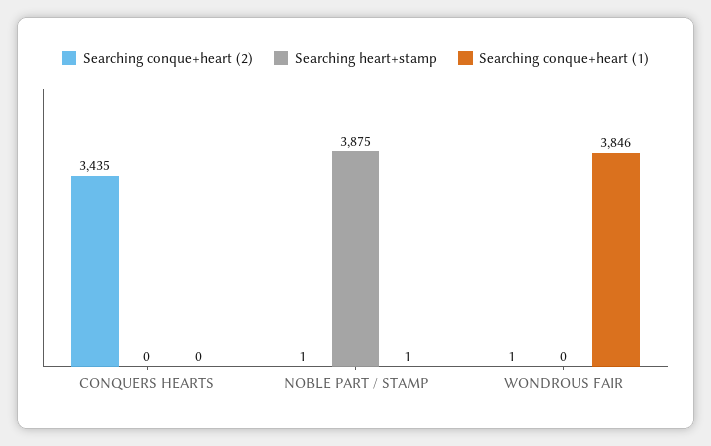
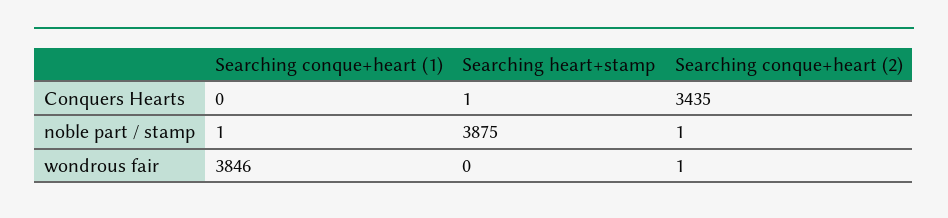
  {
    "Searching conque+heart (2)": {
      "CONQUERS HEARTS": 3435,
      "NOBLE PART / STAMP": 1,
      "WONDROUS FAIR": 1
    },
    "Searching heart+stamp": {
-     "CONQUERS HEARTS": 0,
+     "CONQUERS HEARTS": 1,
      "NOBLE PART / STAMP": 3875,
      "WONDROUS FAIR": 0
    },
    "Searching conque+heart (1)": {
      "CONQUERS HEARTS": 0,
      "NOBLE PART / STAMP": 1,
      "WONDROUS FAIR": 3846
    }
  }

